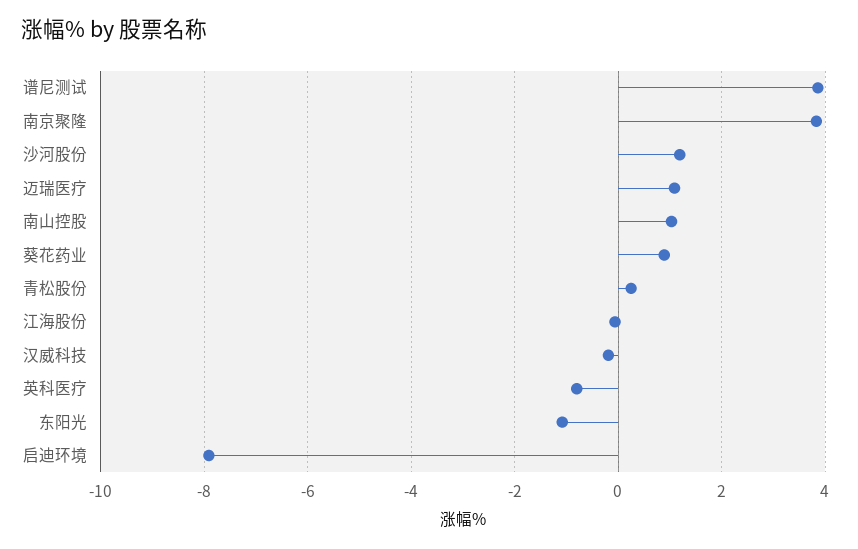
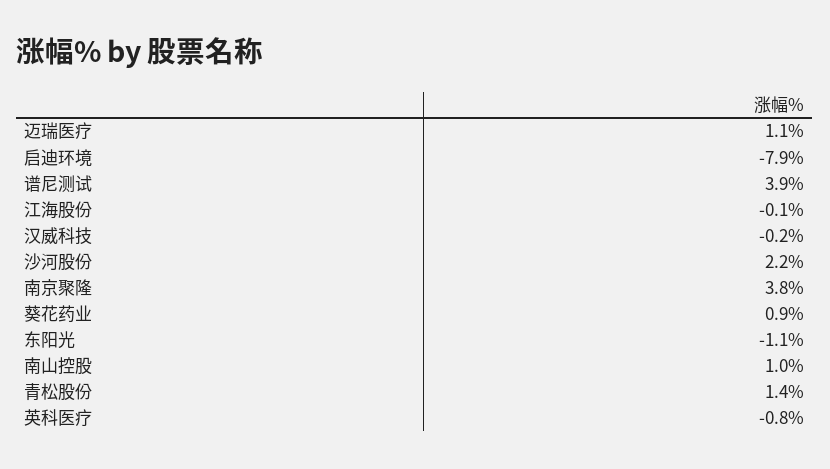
  {
    "谱尼测试": 3.9,
    "南京聚隆": 3.8,
-   "沙河股份": 1.2,
+   "沙河股份": 2.2,
    "迈瑞医疗": 1.1,
    "南山控股": 1,
    "葵花药业": 0.9,
-   "青松股份": 0.2,
+   "青松股份": 1.4,
    "江海股份": -0.1,
    "汉威科技": -0.2,
    "英科医疗": -0.8,
    "东阳光": -1.1,
    "启迪环境": -7.9
  }

